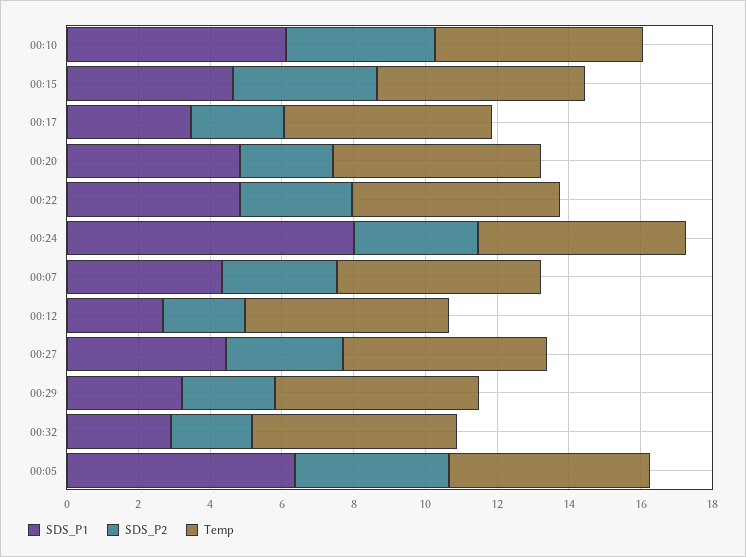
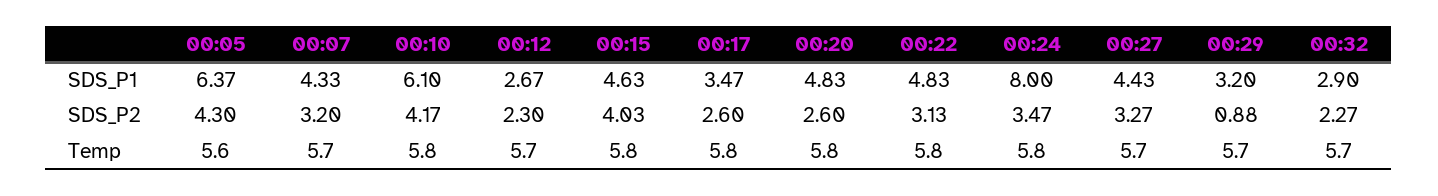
  {
    "SDS_P1": {
      "00:10": 6.1,
      "00:15": 4.63,
      "00:17": 3.47,
      "00:20": 4.83,
      "00:22": 4.83,
      "00:24": 8,
      "00:07": 4.33,
      "00:12": 2.67,
      "00:27": 4.43,
      "00:29": 3.2,
      "00:32": 2.9,
      "00:05": 6.37
    },
    "SDS_P2": {
      "00:10": 4.17,
      "00:15": 4.03,
      "00:17": 2.6,
      "00:20": 2.6,
      "00:22": 3.13,
      "00:24": 3.47,
      "00:07": 3.2,
      "00:12": 2.3,
      "00:27": 3.27,
-     "00:29": 2.5,
+     "00:29": 0.88,
      "00:32": 2.27,
      "00:05": 4.3
    },
    "Temp": {
      "00:10": 5.8,
      "00:15": 5.8,
      "00:17": 5.8,
      "00:20": 5.8,
      "00:22": 5.8,
      "00:24": 5.8,
      "00:07": 5.7,
      "00:12": 5.7,
      "00:27": 5.7,
      "00:29": 5.7,
      "00:32": 5.7,
      "00:05": 5.6
    }
  }

